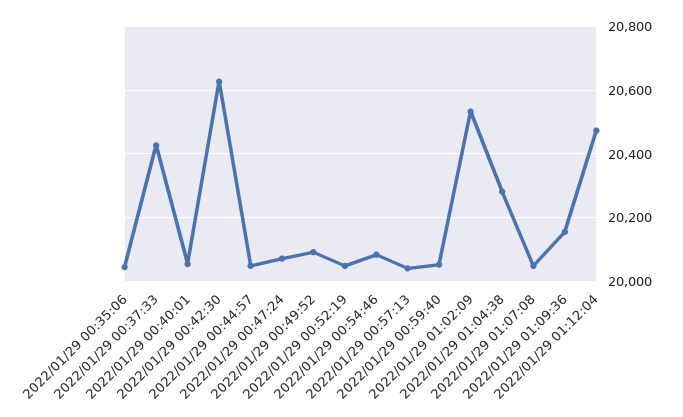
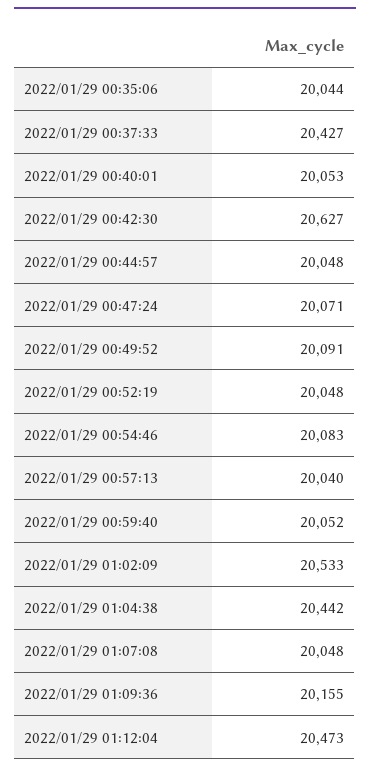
  {
    "2022/01/29 00:35:06": 20044,
    "2022/01/29 00:37:33": 20427,
    "2022/01/29 00:40:01": 20053,
    "2022/01/29 00:42:30": 20627,
    "2022/01/29 00:44:57": 20048,
    "2022/01/29 00:47:24": 20071,
    "2022/01/29 00:49:52": 20091,
    "2022/01/29 00:52:19": 20048,
    "2022/01/29 00:54:46": 20083,
    "2022/01/29 00:57:13": 20040,
    "2022/01/29 00:59:40": 20052,
    "2022/01/29 01:02:09": 20533,
-   "2022/01/29 01:04:38": 20280,
+   "2022/01/29 01:04:38": 20442,
    "2022/01/29 01:07:08": 20048,
    "2022/01/29 01:09:36": 20155,
    "2022/01/29 01:12:04": 20473
  }

